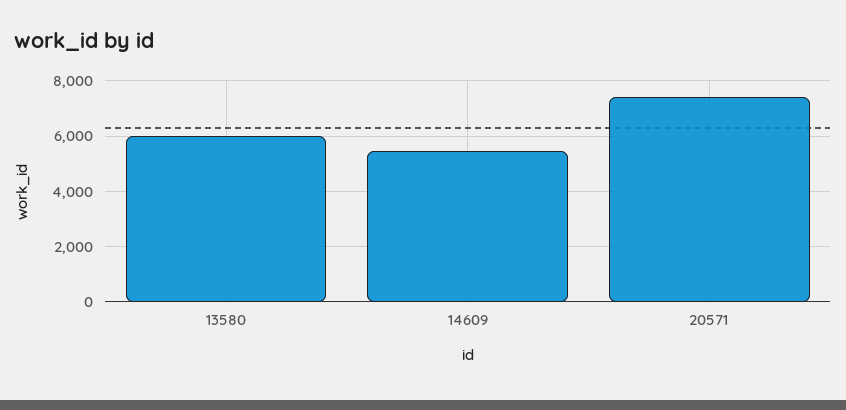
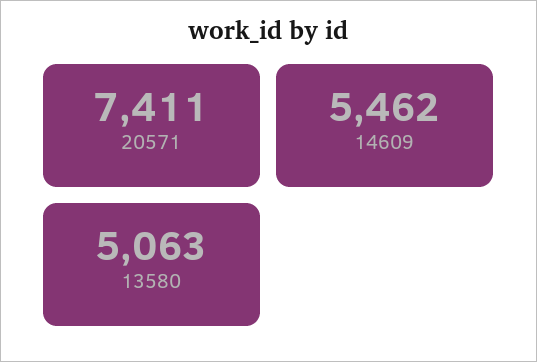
  {
-   "13580": 6000,
+   "13580": 5063,
    "14609": 5462,
    "20571": 7411
  }

